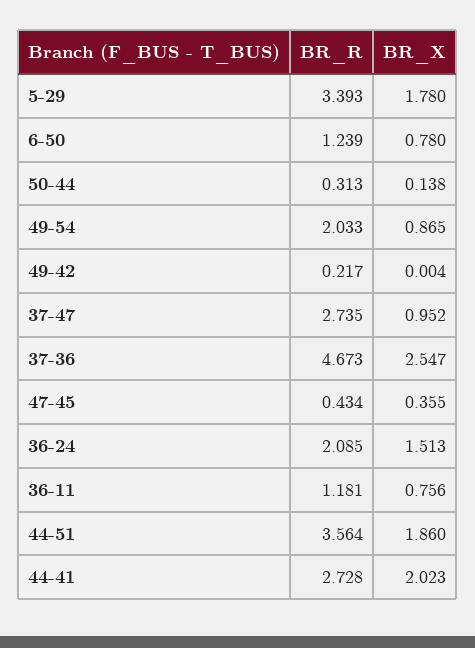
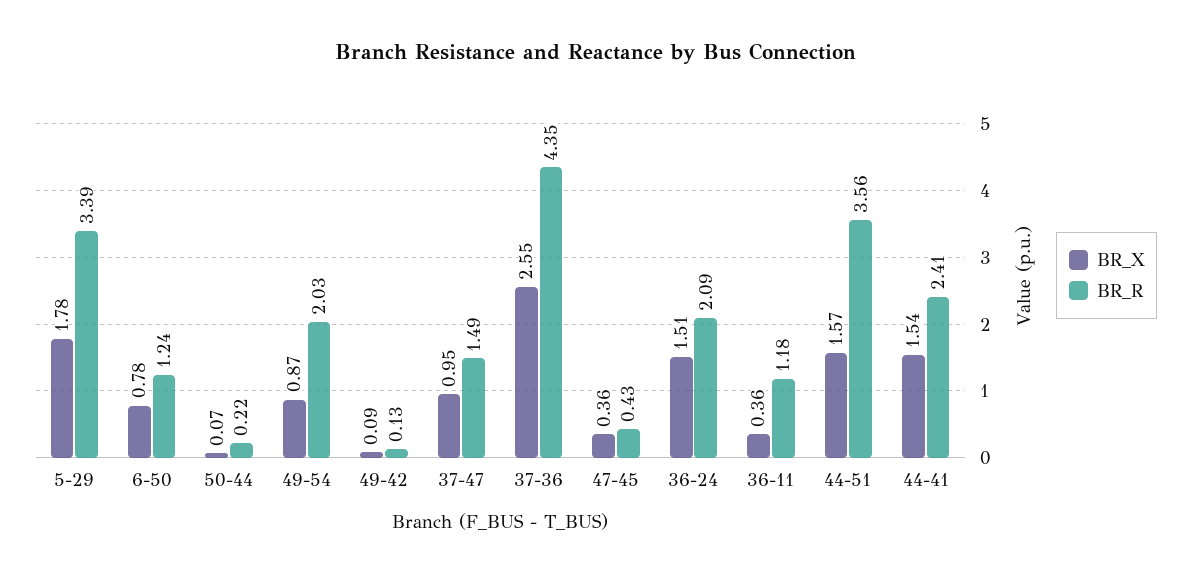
  {
    "BR_R": {
      "5-29": 3.393,
      "6-50": 1.239,
-     "50-44": 0.313,
+     "50-44": 0.22,
      "49-54": 2.033,
-     "49-42": 0.217,
+     "49-42": 0.13,
-     "37-47": 2.735,
+     "37-47": 1.49,
-     "37-36": 4.673,
+     "37-36": 4.35,
      "47-45": 0.434,
      "36-24": 2.085,
      "36-11": 1.181,
      "44-51": 3.564,
-     "44-41": 2.728
+     "44-41": 2.41
    },
    "BR_X": {
      "5-29": 1.78,
      "6-50": 0.78,
-     "50-44": 0.138,
+     "50-44": 0.07,
      "49-54": 0.865,
-     "49-42": 0.004,
+     "49-42": 0.09,
      "37-47": 0.952,
      "37-36": 2.547,
      "47-45": 0.355,
      "36-24": 1.513,
-     "36-11": 0.756,
+     "36-11": 0.36,
-     "44-51": 1.86,
+     "44-51": 1.57,
-     "44-41": 2.023
+     "44-41": 1.54
    }
  }

